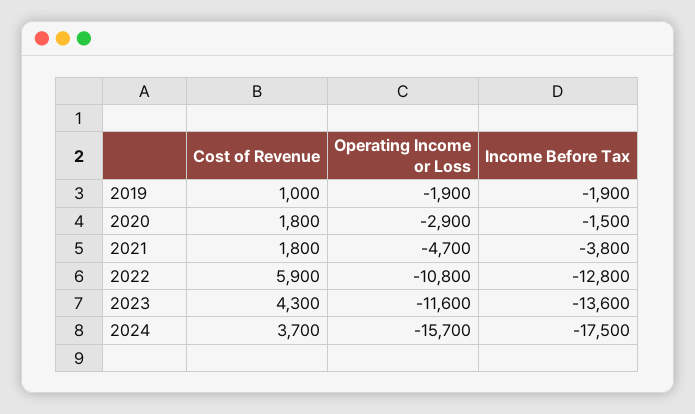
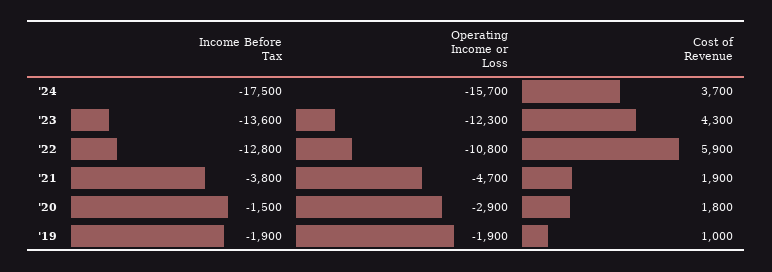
  {
    "Cost of Revenue": {
      "2019": 1000,
      "2020": 1800,
-     "2021": 1800,
+     "2021": 1900,
      "2022": 5900,
      "2023": 4300,
      "2024": 3700
    },
    "Operating Income or Loss": {
      "2019": -1900,
      "2020": -2900,
      "2021": -4700,
      "2022": -10800,
-     "2023": -11600,
+     "2023": -12300,
      "2024": -15700
    },
    "Income Before Tax": {
      "2019": -1900,
      "2020": -1500,
      "2021": -3800,
      "2022": -12800,
      "2023": -13600,
      "2024": -17500
    }
  }

